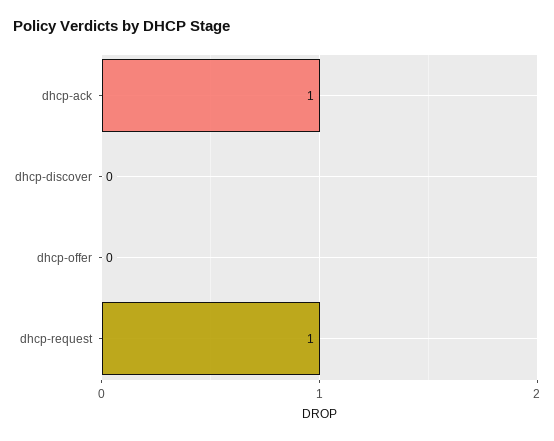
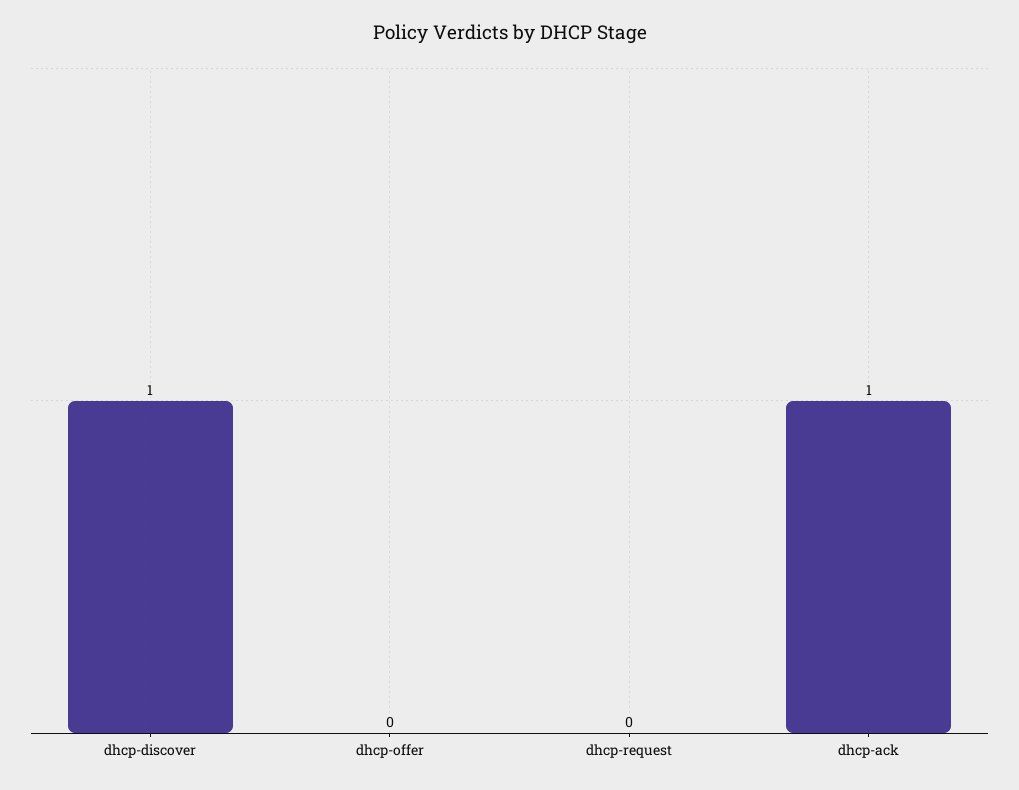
  {
    "dhcp-ack": 1,
-   "dhcp-discover": 0,
+   "dhcp-discover": 1,
    "dhcp-offer": 0,
-   "dhcp-request": 1
+   "dhcp-request": 0
  }

